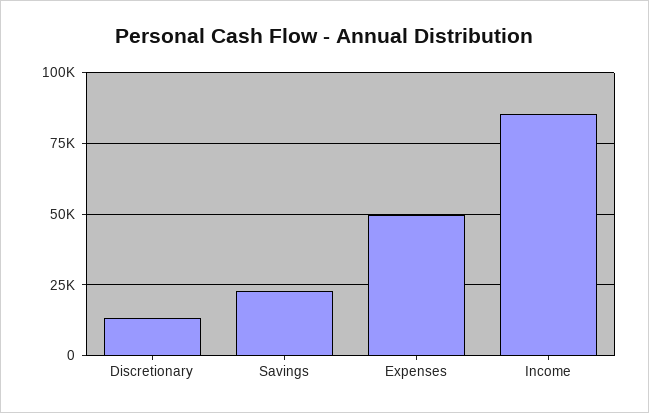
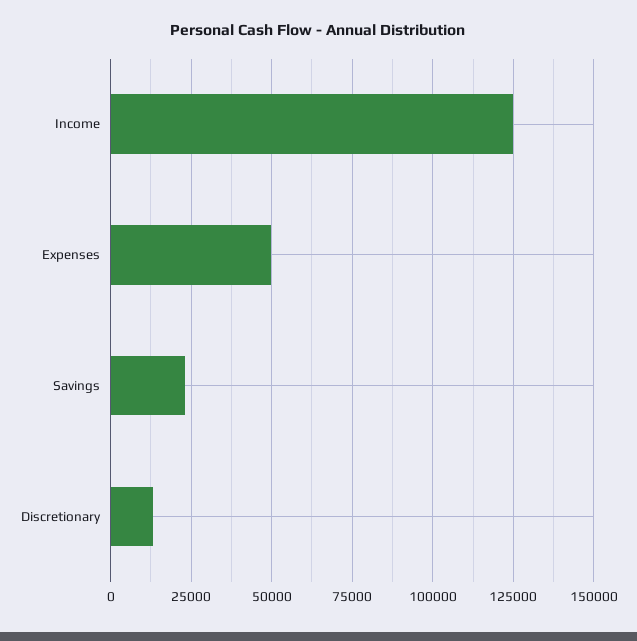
  {
    "Discretionary": 12500,
    "Savings": 22500,
    "Expenses": 50000,
-   "Income": 85000
+   "Income": 125000
  }

